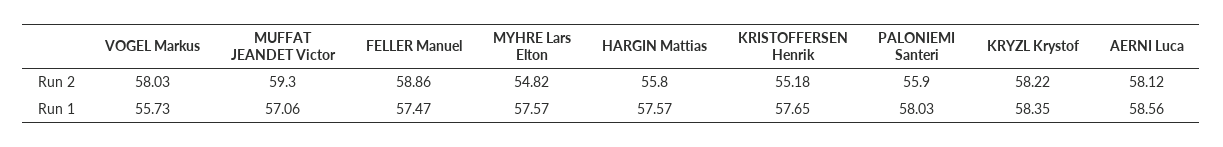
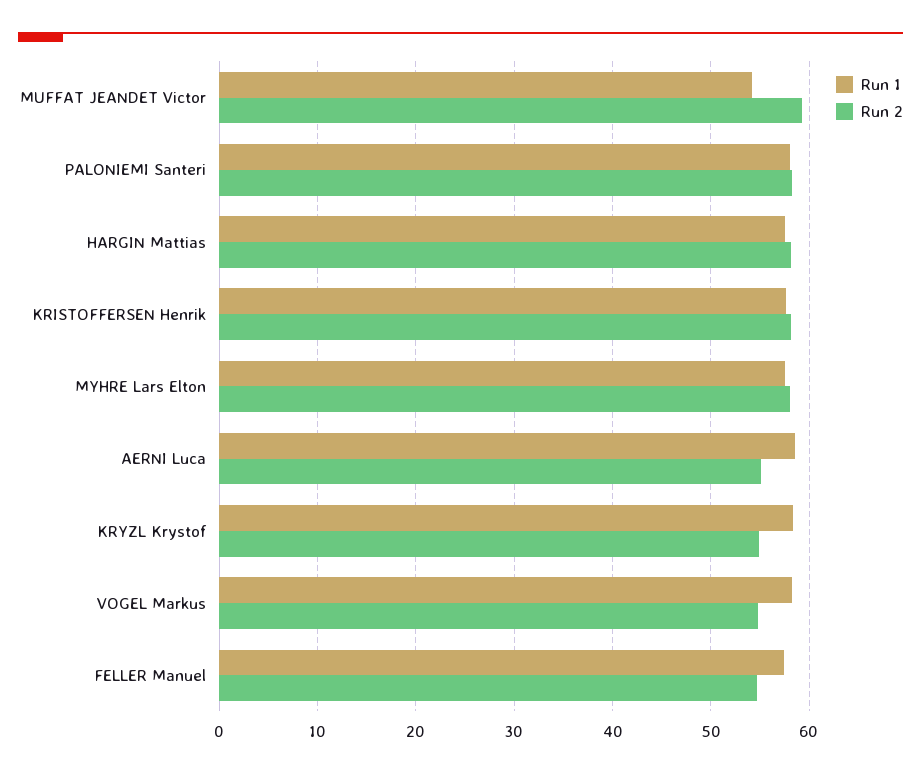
  {
    "Run 2": {
-     "VOGEL Markus": 58.03,
+     "VOGEL Markus": 55,
      "MUFFAT JEANDET Victor": 59.3,
-     "FELLER Manuel": 58.86,
+     "FELLER Manuel": 55,
-     "MYHRE Lars Elton": 54.82,
+     "MYHRE Lars Elton": 58,
-     "HARGIN Mattias": 55.8,
+     "HARGIN Mattias": 58,
-     "KRISTOFFERSEN Henrik": 55.18,
+     "KRISTOFFERSEN Henrik": 58,
-     "PALONIEMI Santeri": 55.9,
+     "PALONIEMI Santeri": 58,
-     "KRYZL Krystof": 58.22,
+     "KRYZL Krystof": 55,
-     "AERNI Luca": 58.12
+     "AERNI Luca": 55
    },
    "Run 1": {
-     "VOGEL Markus": 55.73,
+     "VOGEL Markus": 58,
-     "MUFFAT JEANDET Victor": 57.06,
+     "MUFFAT JEANDET Victor": 54,
      "FELLER Manuel": 57.47,
      "MYHRE Lars Elton": 57.57,
      "HARGIN Mattias": 57.57,
      "KRISTOFFERSEN Henrik": 57.65,
      "PALONIEMI Santeri": 58.03,
      "KRYZL Krystof": 58.35,
      "AERNI Luca": 58.56
    }
  }

